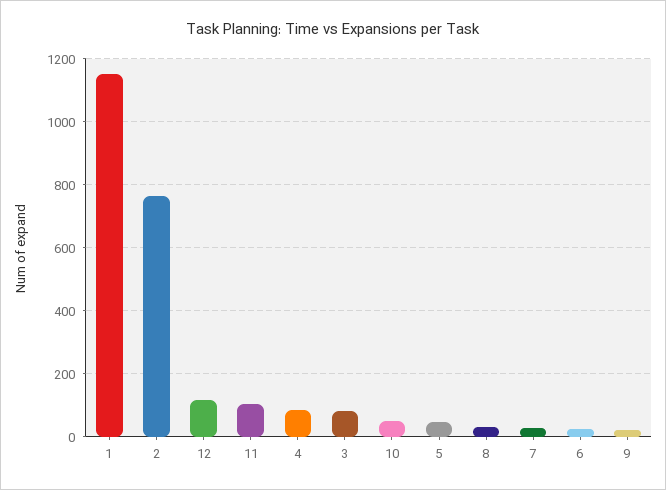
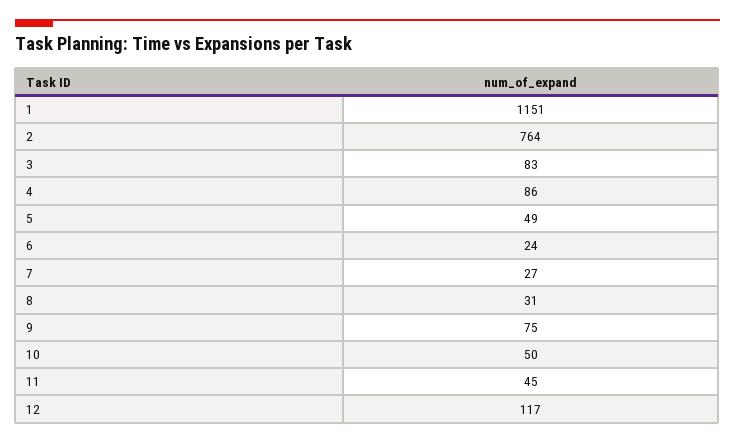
  {
    "1": 1151,
    "2": 764,
    "12": 117,
-   "11": 100,
+   "11": 45,
    "4": 86,
    "3": 83,
    "10": 50,
    "5": 49,
    "8": 31,
    "7": 27,
    "6": 24,
-   "9": 20
+   "9": 75
  }

